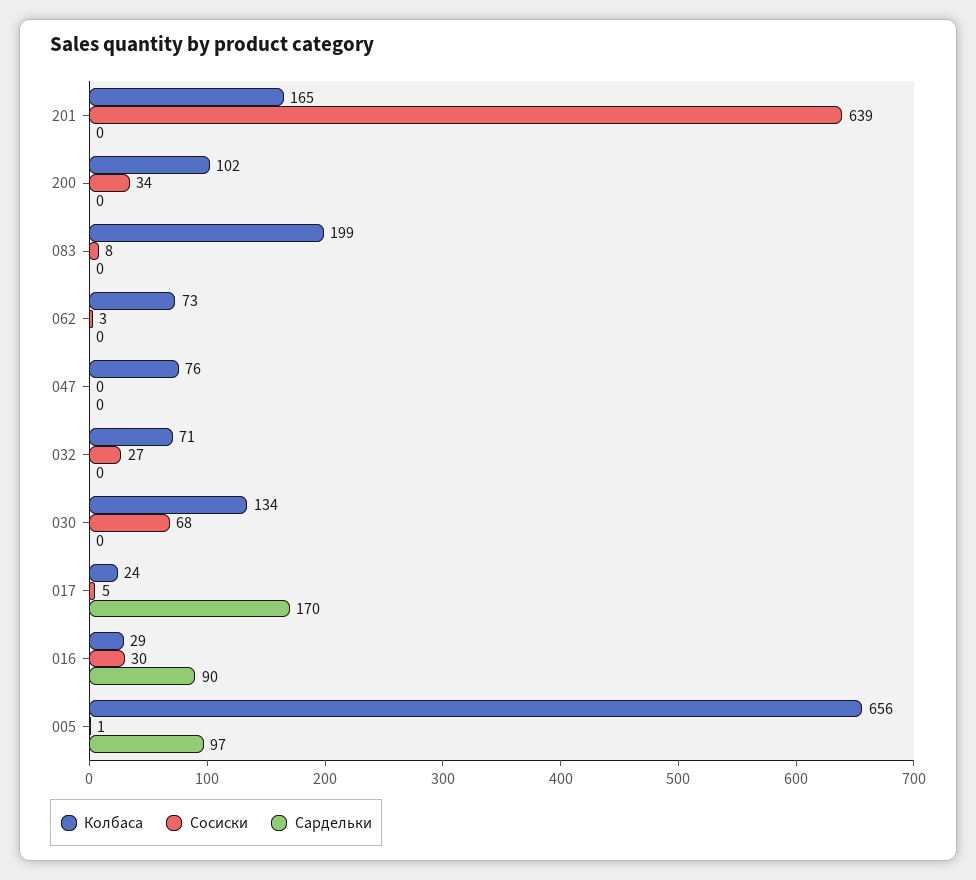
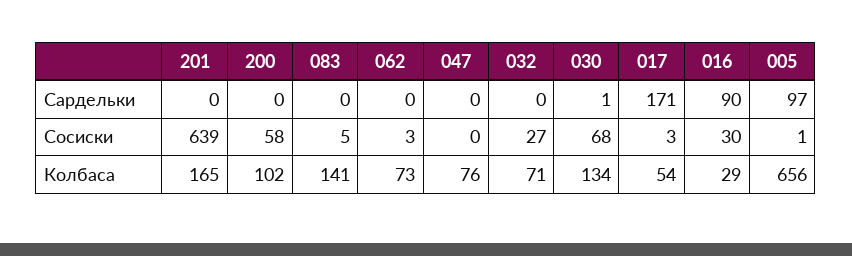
  {
    "Колбаса": {
      "201": 165,
      "200": 102,
-     "083": 199,
+     "083": 141,
      "062": 73,
      "047": 76,
      "032": 71,
      "030": 134,
-     "017": 24,
+     "017": 54,
      "016": 29,
      "005": 656
    },
    "Сосиски": {
      "201": 639,
-     "200": 34,
+     "200": 58,
-     "083": 8,
+     "083": 5,
      "062": 3,
      "047": 0,
      "032": 27,
      "030": 68,
-     "017": 5,
+     "017": 3,
      "016": 30,
      "005": 1
    },
    "Сардельки": {
      "201": 0,
      "200": 0,
      "083": 0,
      "062": 0,
      "047": 0,
      "032": 0,
-     "030": 0,
+     "030": 1,
-     "017": 170,
+     "017": 171,
      "016": 90,
      "005": 97
    }
  }

